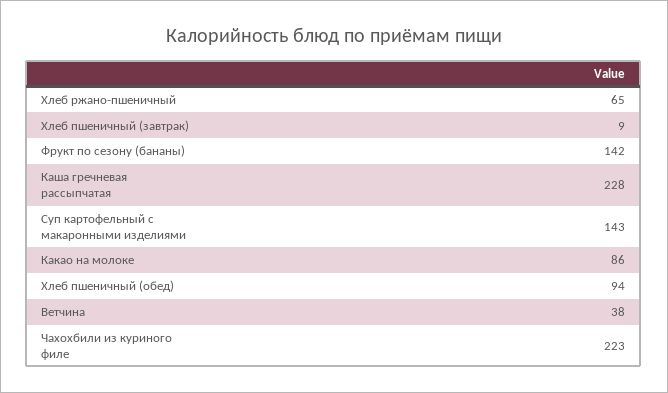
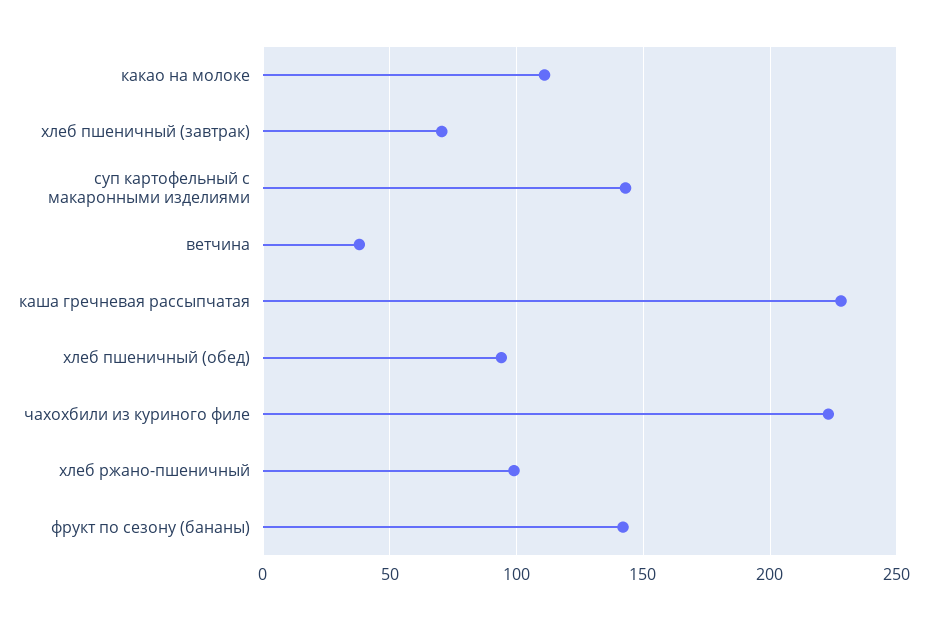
  {
-   "Хлеб ржано-пшеничный": 65,
+   "Хлеб ржано-пшеничный": 100,
-   "Хлеб пшеничный (завтрак)": 9,
+   "Хлеб пшеничный (завтрак)": 70,
    "Фрукт по сезону (бананы)": 142,
    "Каша гречневая рассыпчатая": 228,
    "Суп картофельный с макаронными изделиями": 143,
-   "Какао на молоке": 86,
+   "Какао на молоке": 110,
    "Хлеб пшеничный (обед)": 94,
    "Ветчина": 38,
    "Чахохбили из куриного филе": 223
  }

